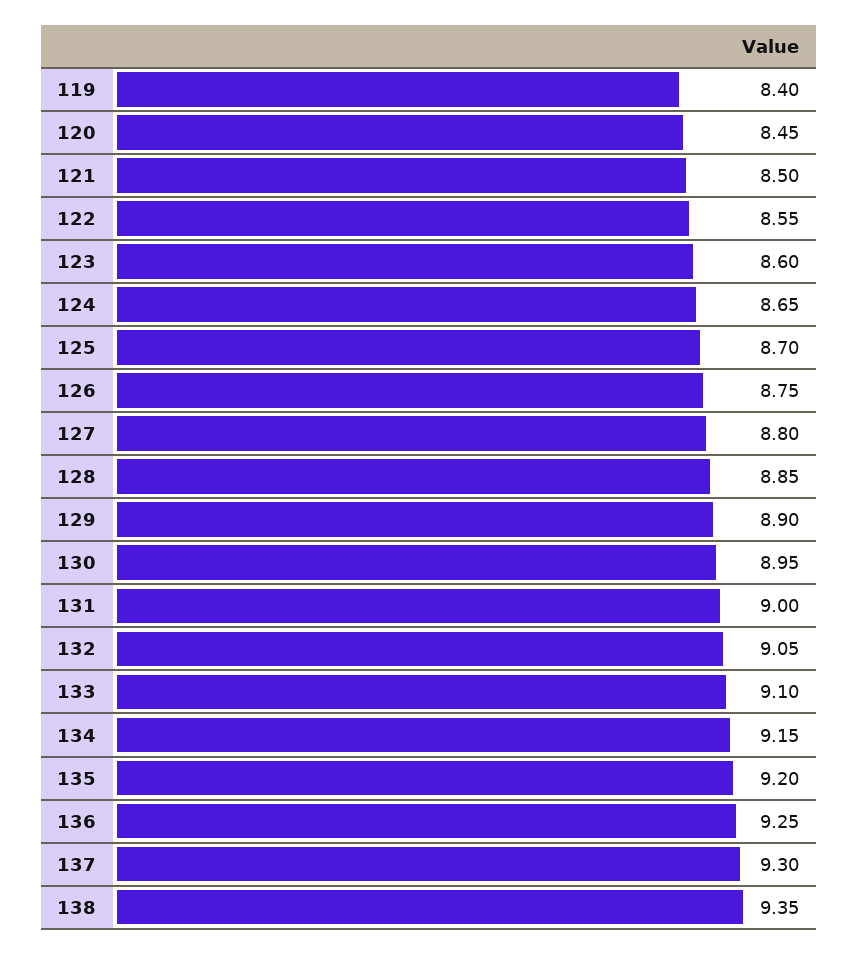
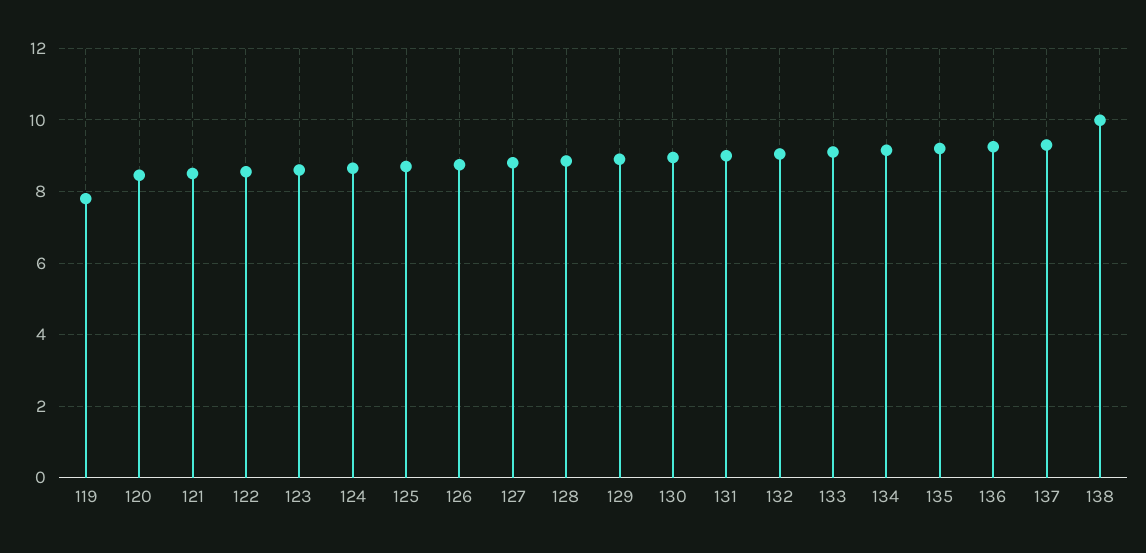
  {
-   "119": 8.4,
+   "119": 7.8,
    "120": 8.45,
    "121": 8.5,
    "122": 8.55,
    "123": 8.6,
    "124": 8.65,
    "125": 8.7,
    "126": 8.75,
    "127": 8.8,
    "128": 8.85,
    "129": 8.9,
    "130": 8.95,
    "131": 9,
    "132": 9.05,
    "133": 9.1,
    "134": 9.15,
    "135": 9.2,
    "136": 9.25,
    "137": 9.3,
-   "138": 9.35
+   "138": 10
  }

